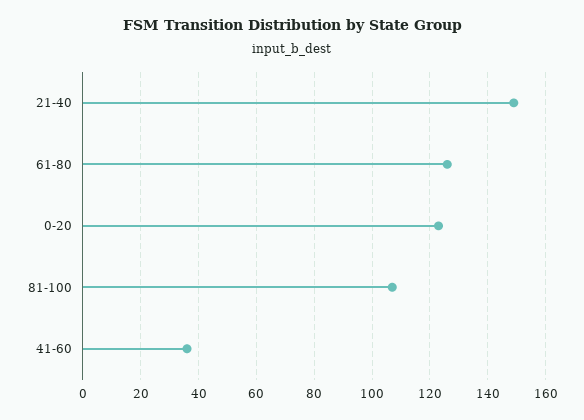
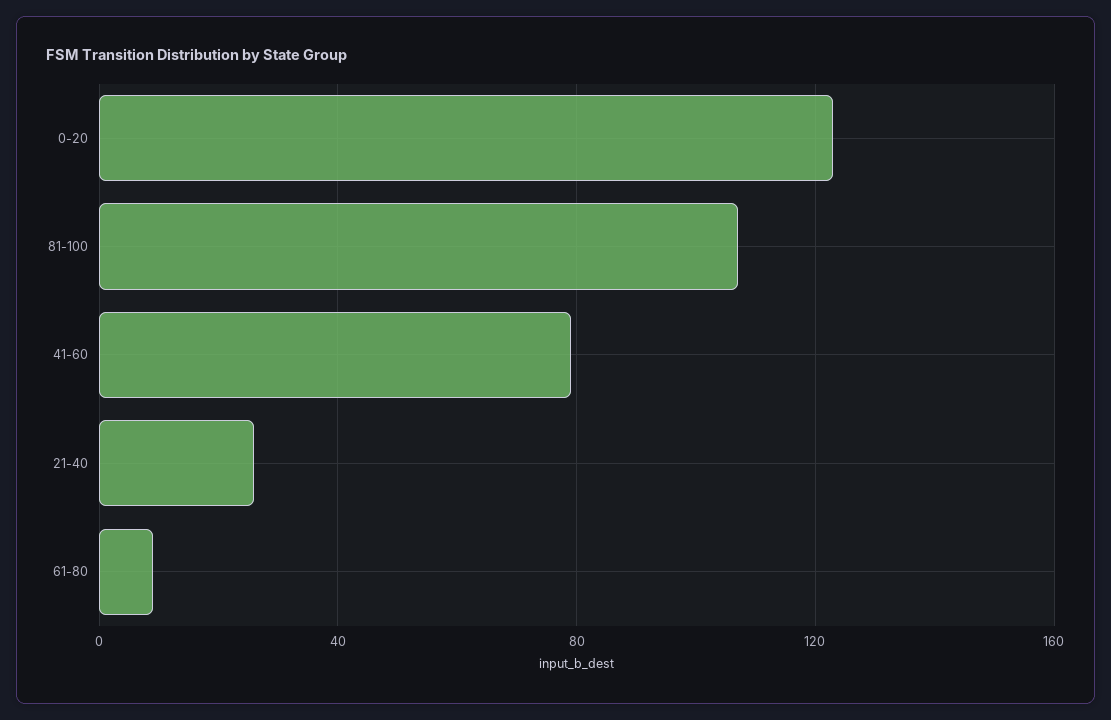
  {
-   "21-40": 150,
+   "21-40": 25,
-   "61-80": 125,
+   "61-80": 10,
    "0-20": 125,
    "81-100": 105,
-   "41-60": 35
+   "41-60": 80
  }

